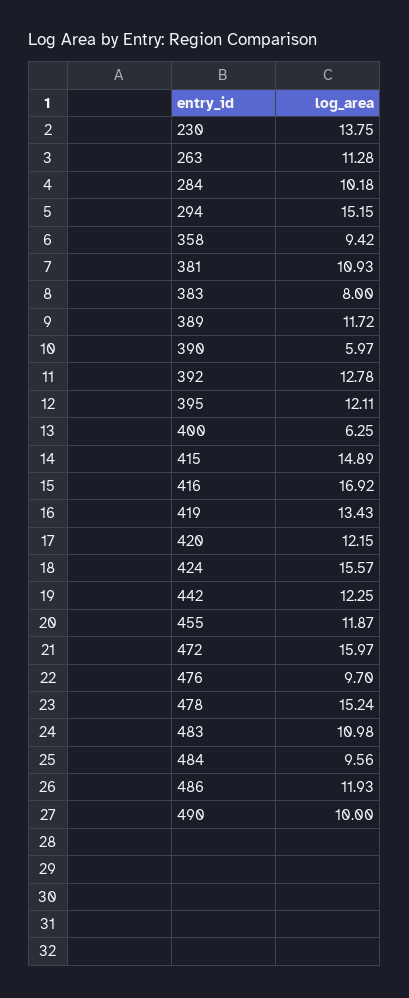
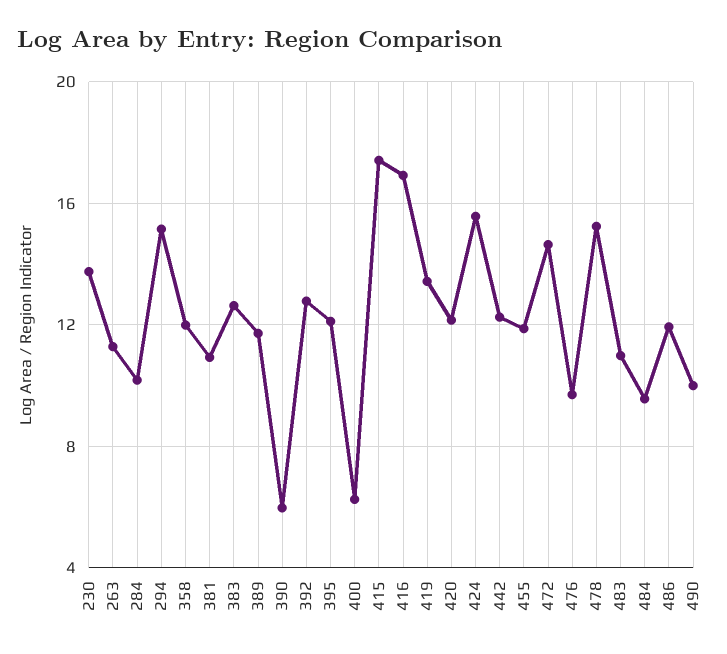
  {
    "230": 13.75,
    "263": 11.28,
    "284": 10.18,
    "294": 15.15,
-   "358": 9.42,
+   "358": 12,
    "381": 10.93,
-   "383": 8,
+   "383": 12.5,
    "389": 11.72,
    "390": 5.97,
    "392": 12.78,
    "395": 12.11,
    "400": 6.25,
-   "415": 14.89,
+   "415": 17.5,
    "416": 16.92,
    "419": 13.43,
    "420": 12.15,
    "424": 15.57,
    "442": 12.25,
    "455": 11.87,
-   "472": 15.97,
+   "472": 14.5,
    "476": 9.7,
    "478": 15.24,
    "483": 10.98,
    "484": 9.56,
    "486": 11.93,
    "490": 10
  }

